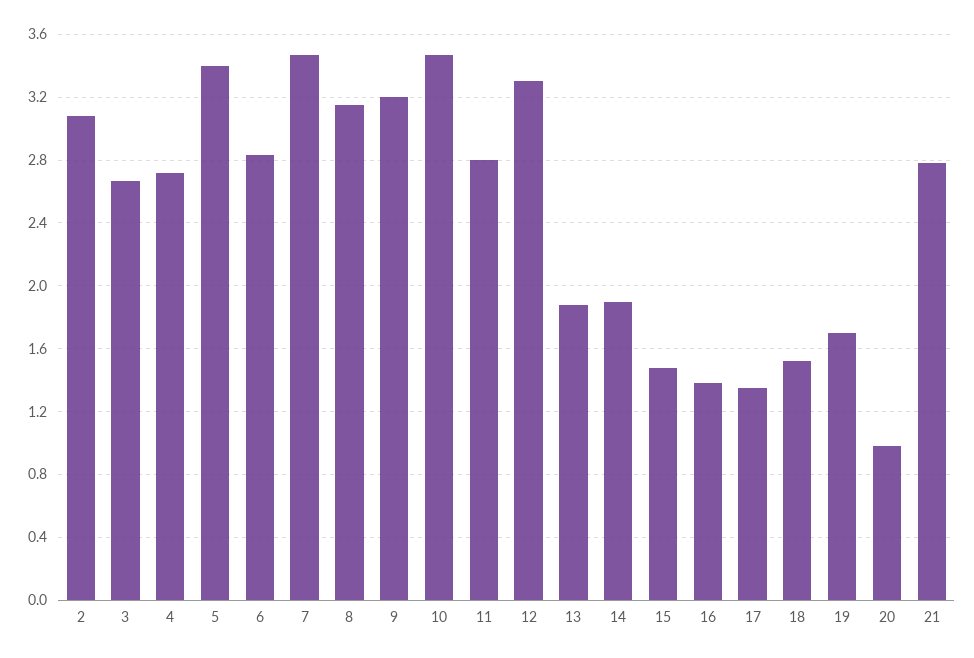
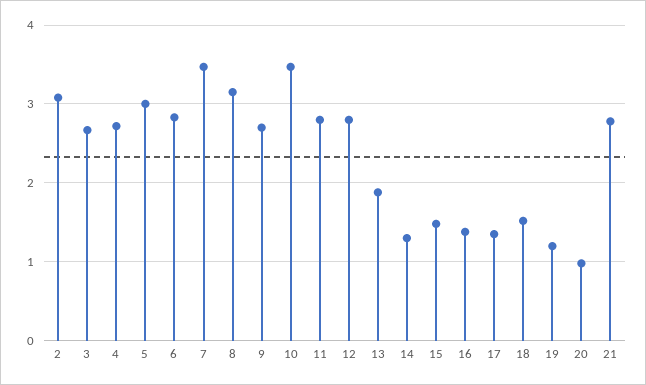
  {
    "2": 3.1,
    "3": 2.65,
    "4": 2.7,
-   "5": 3.4,
+   "5": 3,
    "6": 2.85,
    "7": 3.45,
    "8": 3.15,
-   "9": 3.2,
+   "9": 2.7,
    "10": 3.45,
    "11": 2.8,
-   "12": 3.3,
+   "12": 2.8,
    "13": 1.9,
-   "14": 1.9,
+   "14": 1.3,
    "15": 1.5,
    "16": 1.4,
    "17": 1.35,
    "18": 1.5,
-   "19": 1.7,
+   "19": 1.2,
    "20": 1,
    "21": 2.8
  }

